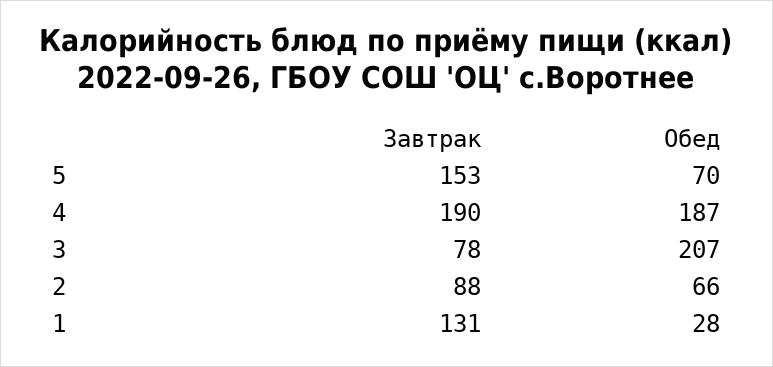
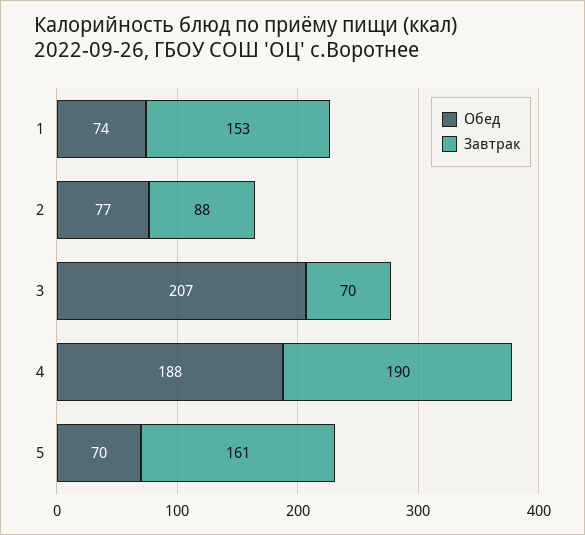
  {
    "Завтрак": {
-     "5": 153,
+     "5": 161,
      "4": 190,
-     "3": 78,
+     "3": 70,
      "2": 88,
-     "1": 131
+     "1": 153
    },
    "Обед": {
      "5": 70,
-     "4": 187,
+     "4": 188,
      "3": 207,
-     "2": 66,
+     "2": 77,
-     "1": 28
+     "1": 74
    }
  }

